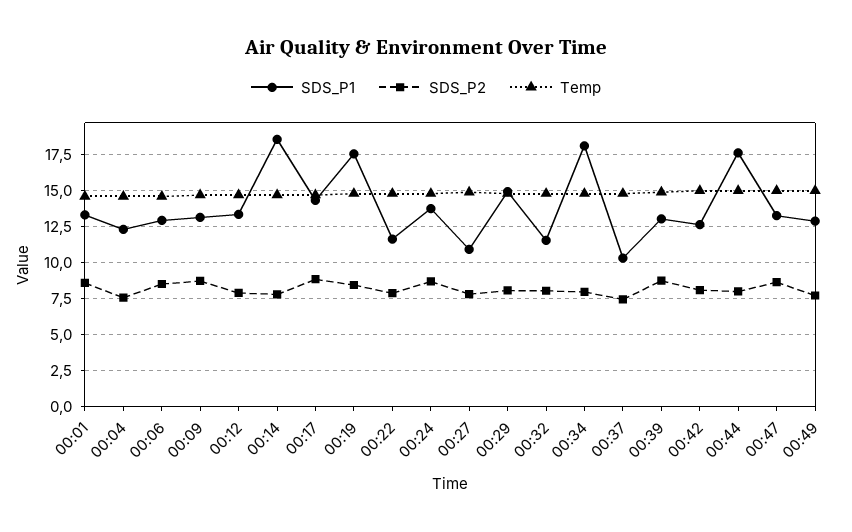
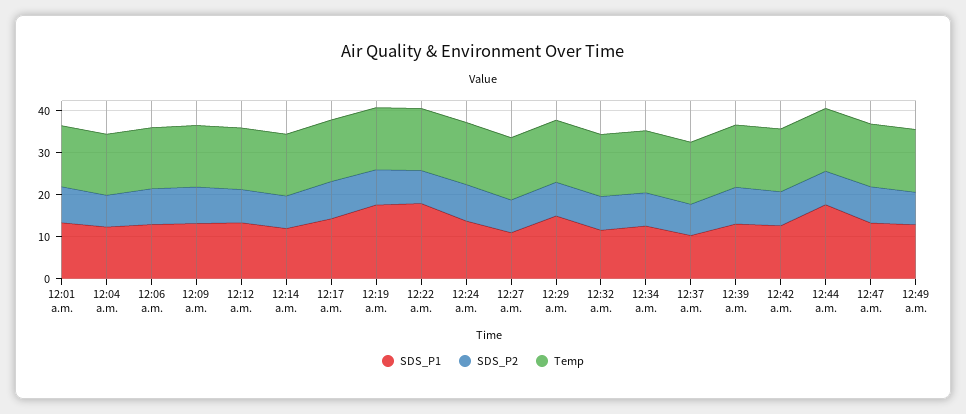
  {
    "SDS_P1": {
      "00:01": 13.5,
      "00:04": 12.5,
      "00:06": 13,
      "00:09": 13,
      "00:12": 13.5,
-     "00:14": 18.5,
+     "00:14": 12,
      "00:17": 14.5,
      "00:19": 17.5,
-     "00:22": 11.5,
+     "00:22": 18,
      "00:24": 14,
      "00:27": 11,
      "00:29": 15,
      "00:32": 11.5,
-     "00:34": 18,
+     "00:34": 12,
      "00:37": 10.5,
      "00:39": 13,
      "00:42": 12.5,
      "00:44": 17.5,
      "00:47": 13.5,
      "00:49": 13
    },
    "SDS_P2": {
      "00:01": 8.5,
      "00:04": 7.5,
      "00:06": 8.5,
      "00:09": 8.5,
      "00:12": 8,
      "00:14": 8,
      "00:17": 9,
      "00:19": 8.5,
      "00:22": 8,
      "00:24": 8.5,
      "00:27": 8,
      "00:29": 8,
      "00:32": 8,
      "00:34": 8,
      "00:37": 7.5,
      "00:39": 9,
      "00:42": 8,
      "00:44": 8,
      "00:47": 8.5,
      "00:49": 7.5
    },
    "Temp": {
      "00:01": 14.5,
      "00:04": 14.5,
      "00:06": 14.5,
      "00:09": 14.5,
      "00:12": 14.5,
      "00:14": 14.5,
      "00:17": 14.5,
      "00:19": 15,
      "00:22": 15,
      "00:24": 15,
      "00:27": 15,
      "00:29": 15,
      "00:32": 15,
      "00:34": 15,
      "00:37": 15,
      "00:39": 15,
      "00:42": 15,
      "00:44": 15,
      "00:47": 15,
      "00:49": 15
    }
  }

